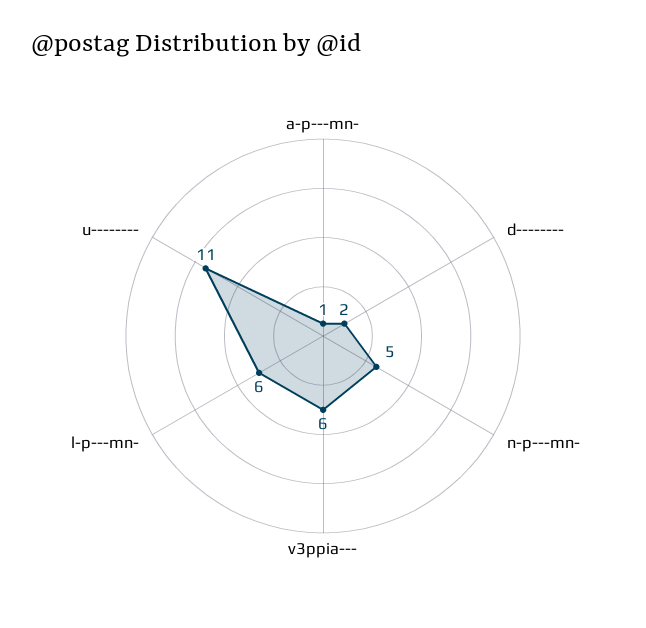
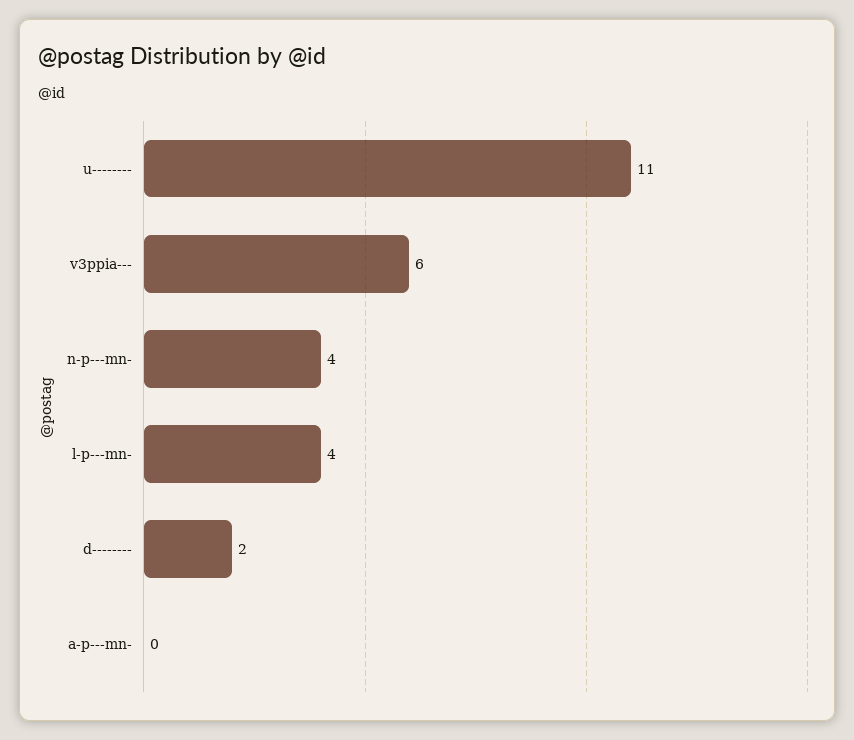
  {
-   "a-p---mn-": 1,
+   "a-p---mn-": 0,
    "d--------": 2,
-   "n-p---mn-": 5,
+   "n-p---mn-": 4,
    "v3ppia---": 6,
-   "l-p---mn-": 6,
+   "l-p---mn-": 4,
    "u--------": 11
  }

